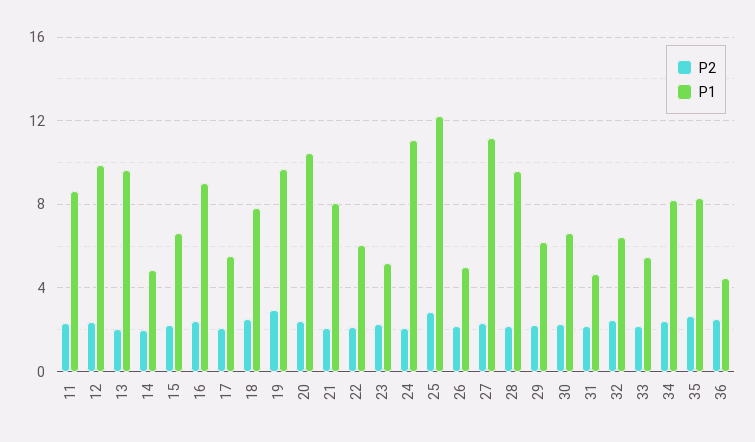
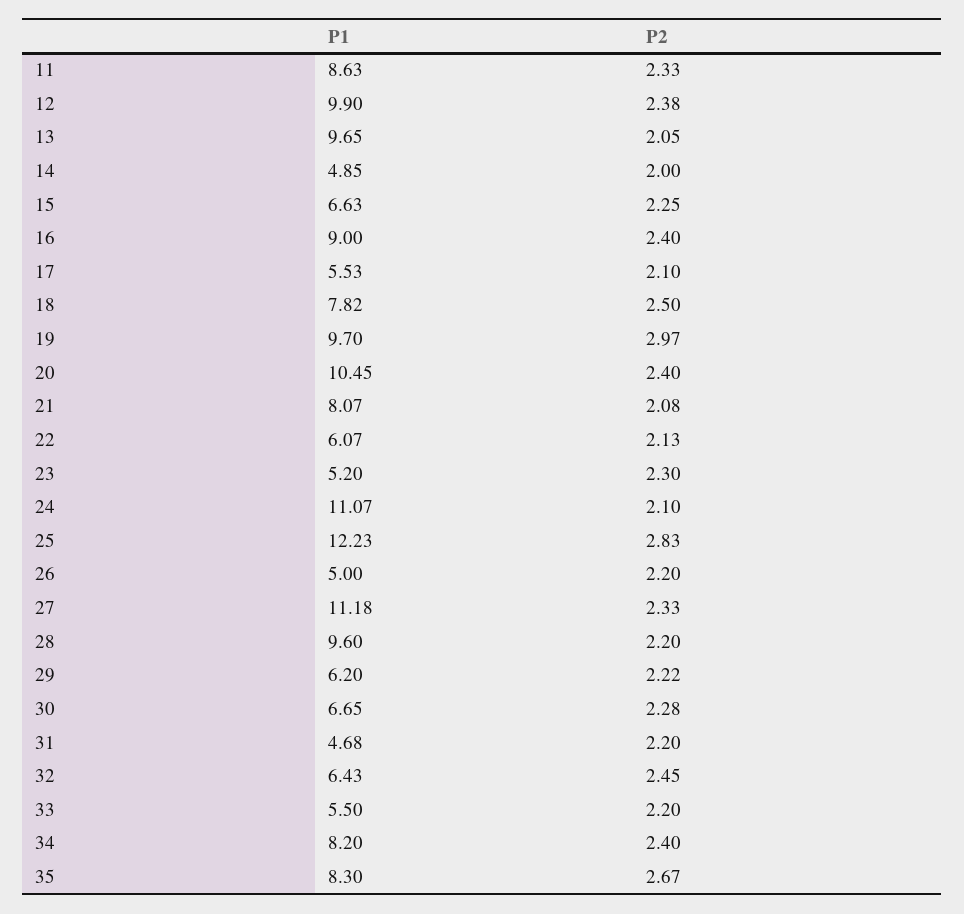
  {
    "P2": {
      "11": 2.33,
      "12": 2.38,
      "13": 2.05,
      "14": 2,
      "15": 2.25,
      "16": 2.4,
      "17": 2.1,
      "18": 2.5,
      "19": 2.97,
      "20": 2.4,
      "21": 2.08,
      "22": 2.13,
      "23": 2.3,
      "24": 2.1,
      "25": 2.83,
      "26": 2.2,
      "27": 2.33,
      "28": 2.2,
      "29": 2.22,
      "30": 2.28,
      "31": 2.2,
      "32": 2.45,
      "33": 2.2,
      "34": 2.4,
-     "35": 2.67,
+     "35": 2.67
-     "36": 2.5
    },
    "P1": {
      "11": 8.63,
      "12": 9.9,
      "13": 9.65,
      "14": 4.85,
      "15": 6.63,
      "16": 9,
      "17": 5.53,
      "18": 7.82,
      "19": 9.7,
      "20": 10.45,
      "21": 8.07,
      "22": 6.07,
      "23": 5.2,
      "24": 11.07,
      "25": 12.23,
      "26": 5,
      "27": 11.18,
      "28": 9.6,
      "29": 6.2,
      "30": 6.65,
      "31": 4.68,
      "32": 6.43,
      "33": 5.5,
      "34": 8.2,
-     "35": 8.3,
+     "35": 8.3
-     "36": 4.5
    }
  }

